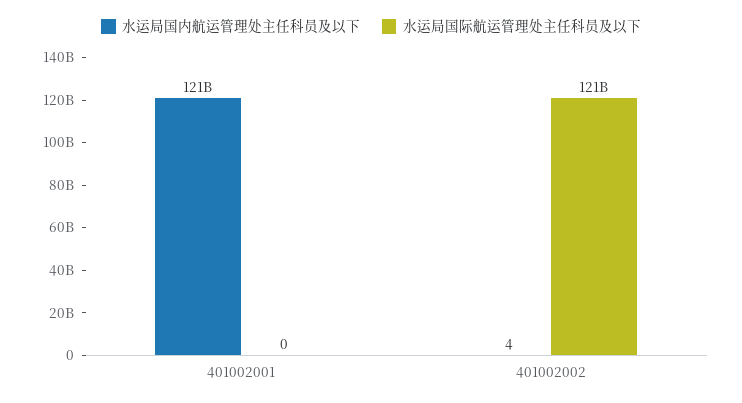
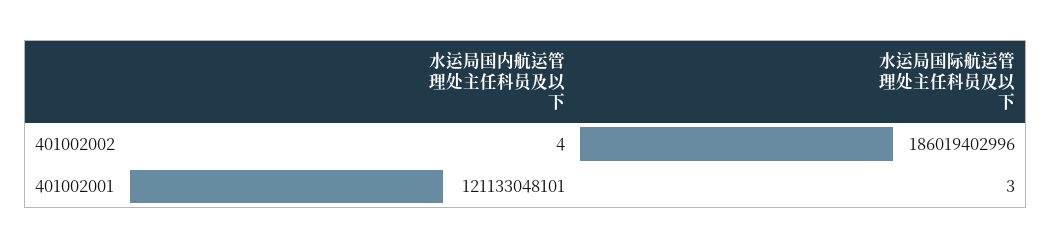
  {
    "水运局国内航运管理处主任科员及以下": {
      "401002001": 121133048101,
      "401002002": 4
    },
    "水运局国际航运管理处主任科员及以下": {
-     "401002001": 0,
+     "401002001": 3,
-     "401002002": 121000000000
+     "401002002": 186019402996
    }
  }

